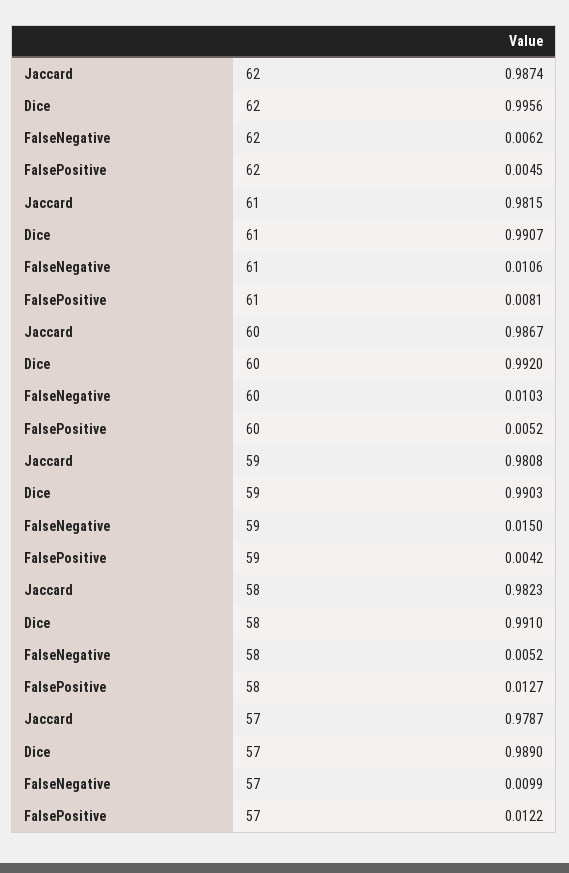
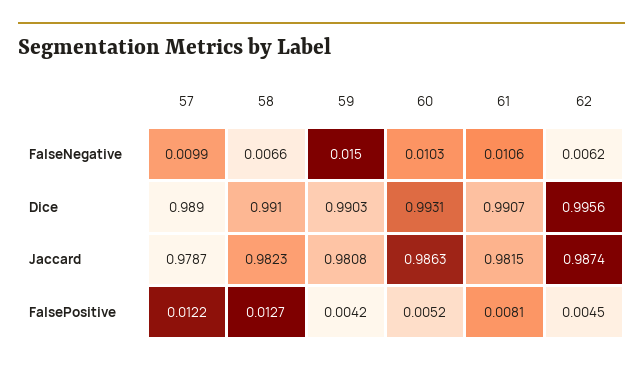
  {
    "Jaccard": {
      "62": 0.9874,
      "61": 0.9815,
-     "60": 0.9867,
+     "60": 0.9863,
      "59": 0.9808,
      "58": 0.9823,
      "57": 0.9787
    },
    "Dice": {
      "62": 0.9956,
      "61": 0.9907,
-     "60": 0.992,
+     "60": 0.9931,
      "59": 0.9903,
      "58": 0.991,
      "57": 0.989
    },
    "FalseNegative": {
      "62": 0.0062,
      "61": 0.0106,
      "60": 0.0103,
      "59": 0.015,
-     "58": 0.0052,
+     "58": 0.0066,
      "57": 0.0099
    },
    "FalsePositive": {
      "62": 0.0045,
      "61": 0.0081,
      "60": 0.0052,
      "59": 0.0042,
      "58": 0.0127,
      "57": 0.0122
    }
  }

